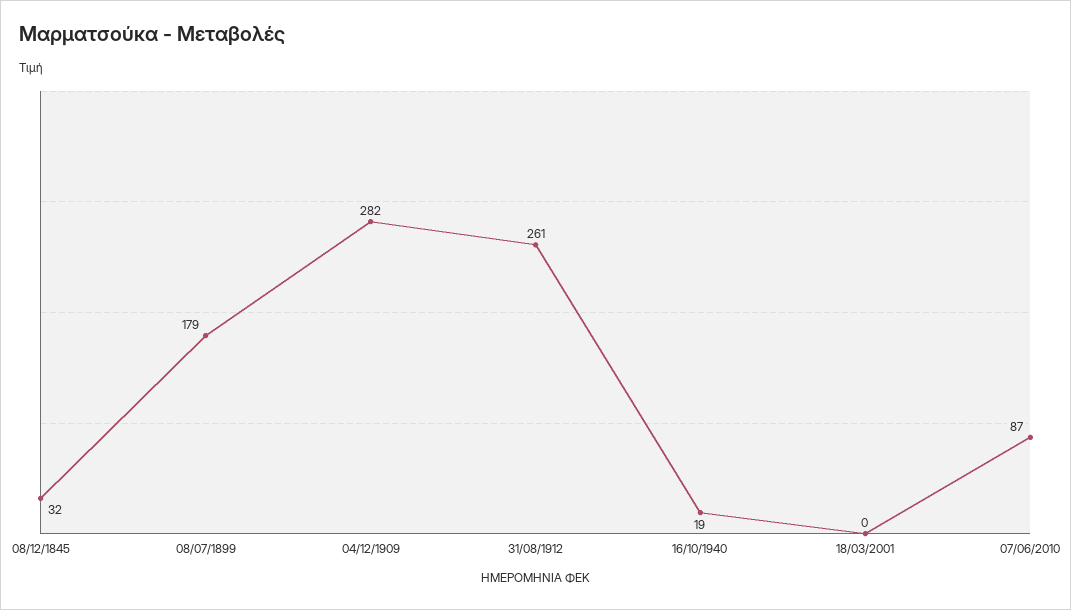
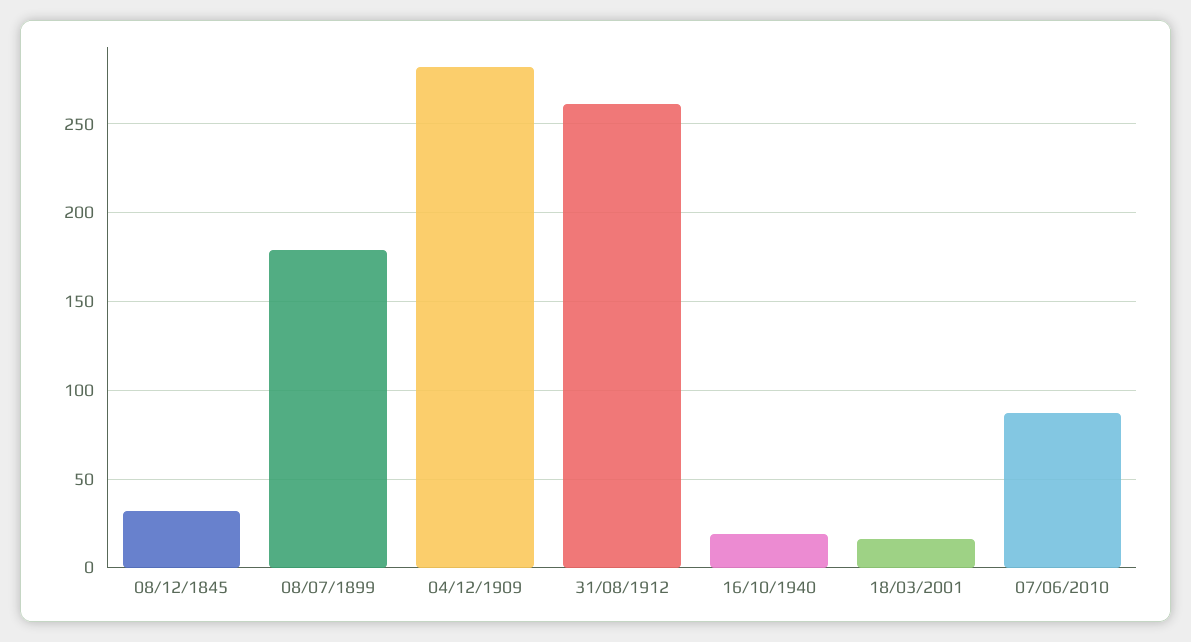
  {
    "08/12/1845": 32,
    "08/07/1899": 179,
    "04/12/1909": 282,
    "31/08/1912": 261,
    "16/10/1940": 19,
-   "18/03/2001": 0,
+   "18/03/2001": 15,
    "07/06/2010": 87
  }

